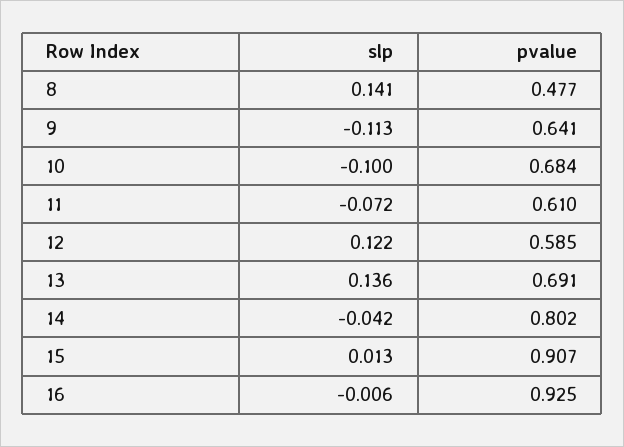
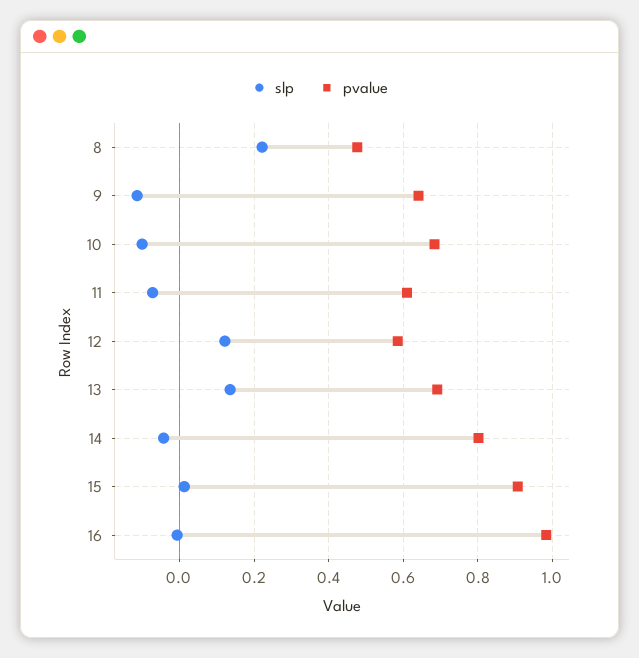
  {
    "slp": {
-     "8": 0.141,
+     "8": 0.22,
      "9": -0.113,
      "10": -0.1,
      "11": -0.072,
      "12": 0.122,
      "13": 0.136,
      "14": -0.042,
      "15": 0.013,
      "16": -0.006
    },
    "pvalue": {
      "8": 0.477,
      "9": 0.641,
      "10": 0.684,
      "11": 0.61,
      "12": 0.585,
      "13": 0.691,
      "14": 0.802,
      "15": 0.907,
-     "16": 0.925
+     "16": 0.98
    }
  }

